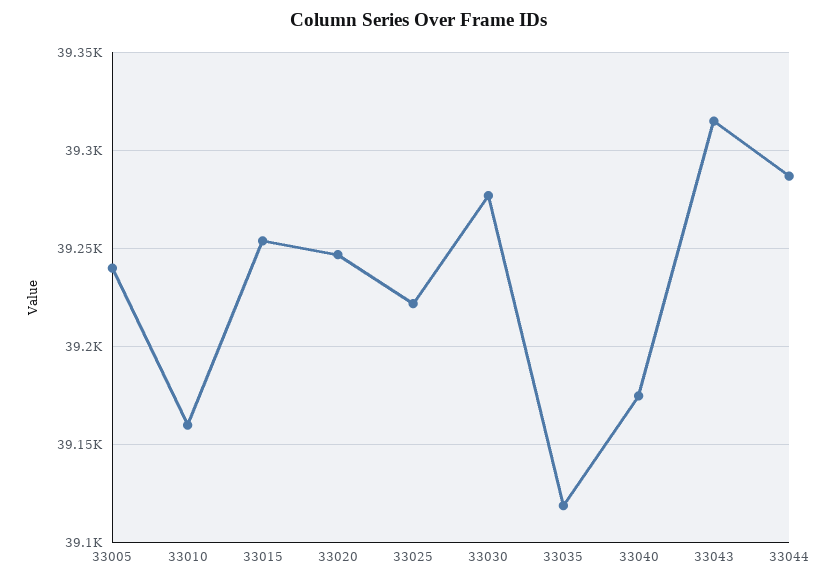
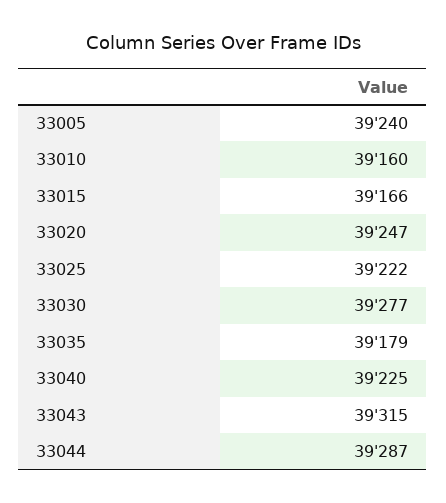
  {
    "33005": 39240,
    "33010": 39160,
-   "33015": 39255,
+   "33015": 39166,
    "33020": 39247,
    "33025": 39222,
    "33030": 39277,
-   "33035": 39120,
+   "33035": 39179,
-   "33040": 39175,
+   "33040": 39225,
    "33043": 39315,
    "33044": 39287
  }

